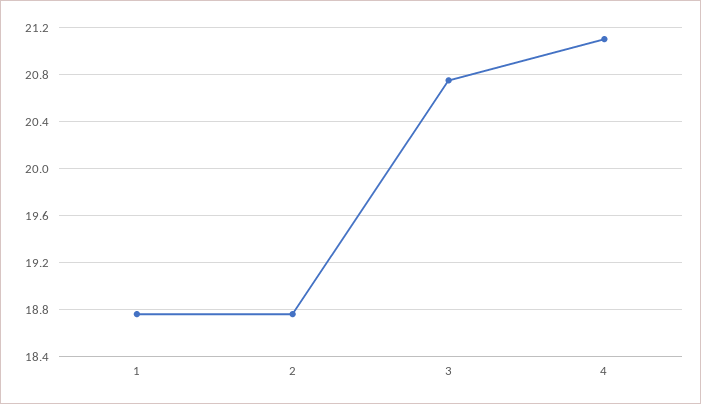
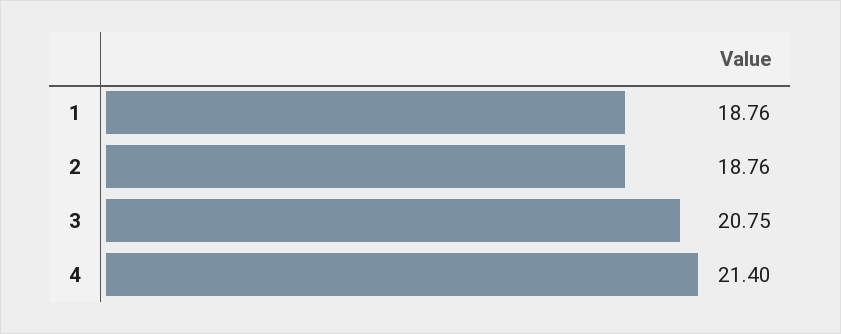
  {
    "1": 18.76,
    "2": 18.76,
    "3": 20.75,
-   "4": 21.1
+   "4": 21.4
  }

